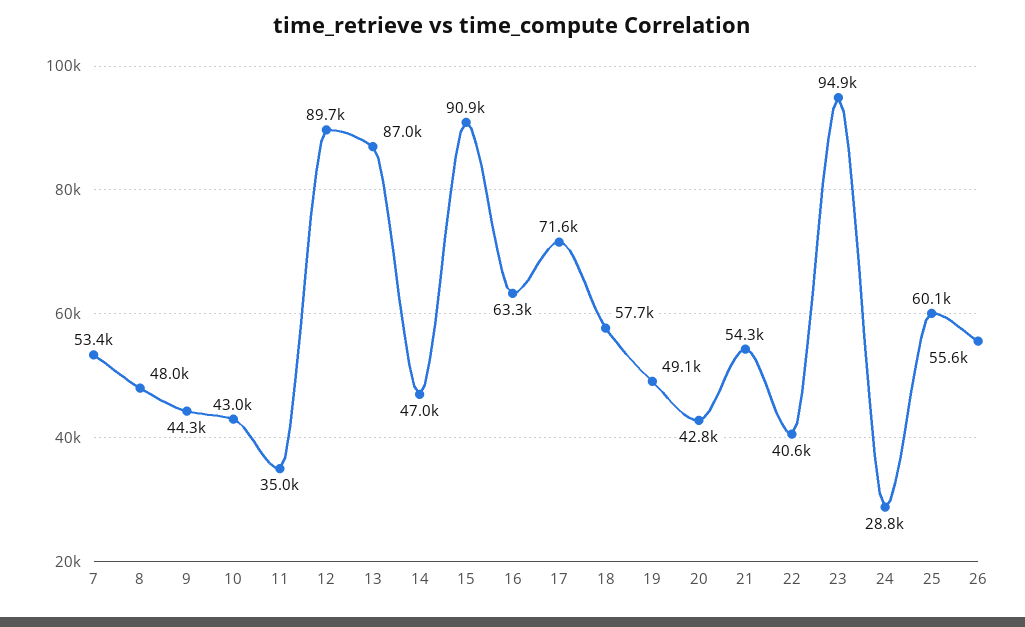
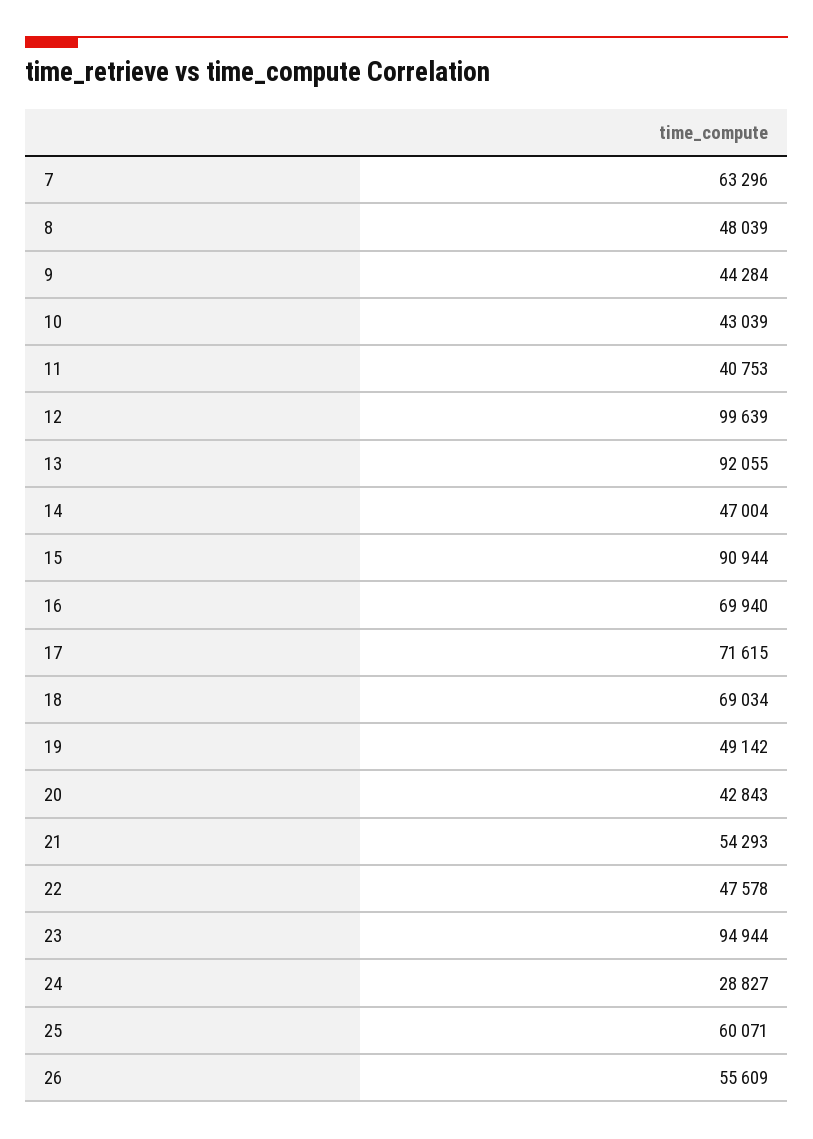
  {
-   "7": 53400,
+   "7": 63296,
    "8": 48039,
    "9": 44284,
    "10": 43039,
-   "11": 35000,
+   "11": 40753,
-   "12": 89700,
+   "12": 99639,
-   "13": 87000,
+   "13": 92055,
    "14": 47004,
    "15": 90944,
-   "16": 63300,
+   "16": 69940,
    "17": 71615,
-   "18": 57700,
+   "18": 69034,
    "19": 49142,
    "20": 42843,
    "21": 54293,
-   "22": 40600,
+   "22": 47578,
    "23": 94944,
    "24": 28827,
    "25": 60071,
    "26": 55609
  }

